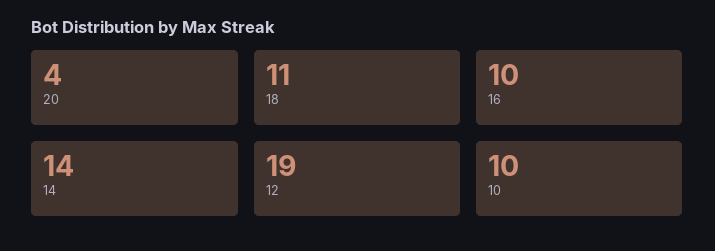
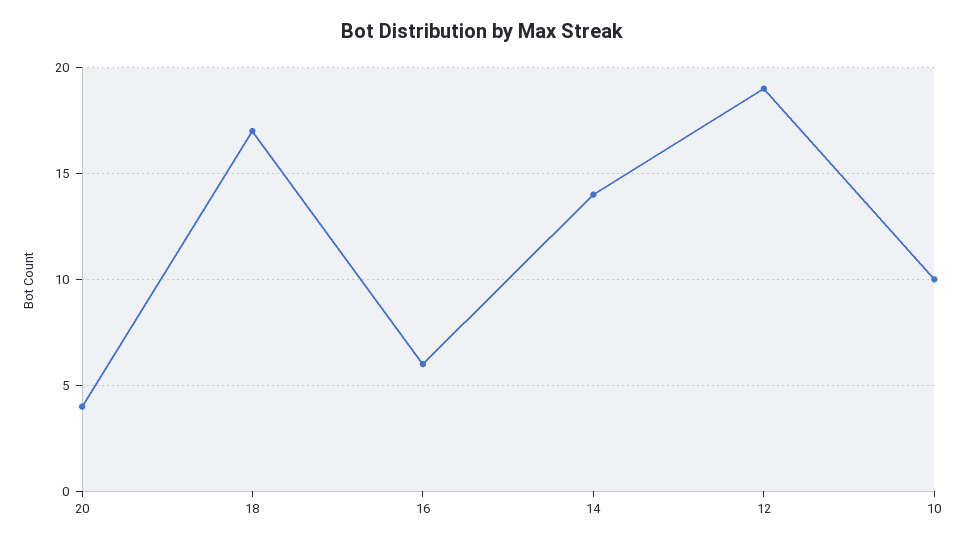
  {
    "20": 4,
-   "18": 11,
+   "18": 17,
-   "16": 10,
+   "16": 6,
    "14": 14,
    "12": 19,
    "10": 10
  }

